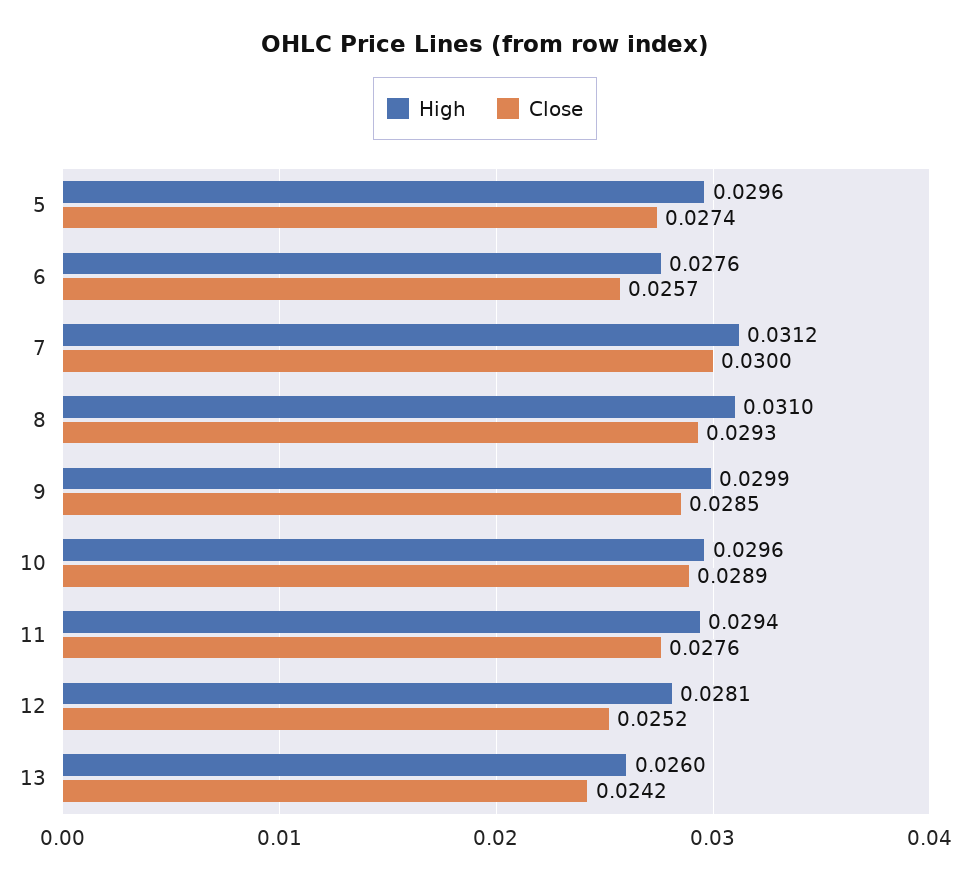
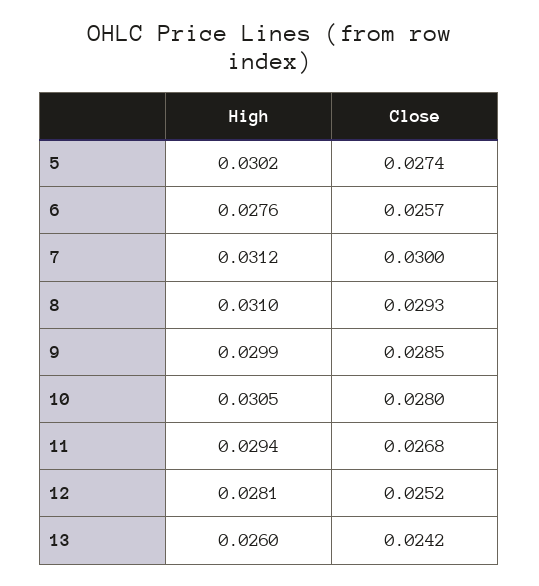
  {
    "High": {
-     "5": 0.0296,
+     "5": 0.0302,
      "6": 0.0276,
      "7": 0.0312,
      "8": 0.031,
      "9": 0.0299,
-     "10": 0.0296,
+     "10": 0.0305,
      "11": 0.0294,
      "12": 0.0281,
      "13": 0.026
    },
    "Close": {
      "5": 0.0274,
      "6": 0.0257,
      "7": 0.03,
      "8": 0.0293,
      "9": 0.0285,
-     "10": 0.0289,
+     "10": 0.028,
-     "11": 0.0276,
+     "11": 0.0268,
      "12": 0.0252,
      "13": 0.0242
    }
  }

